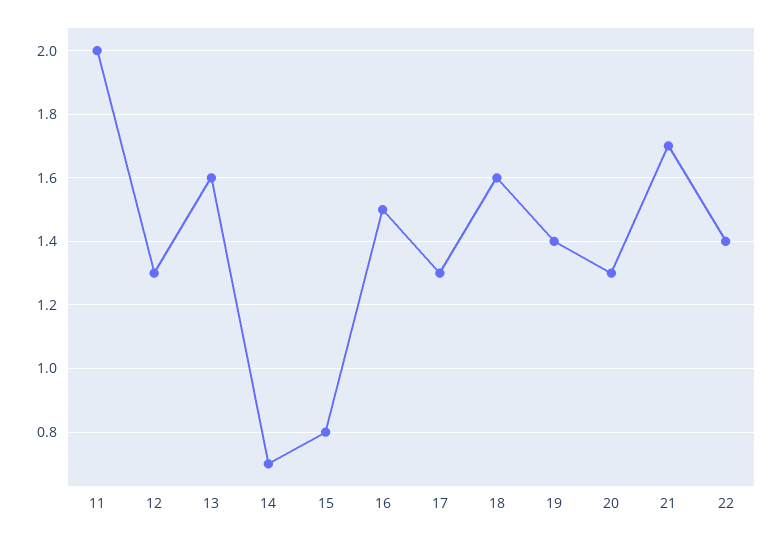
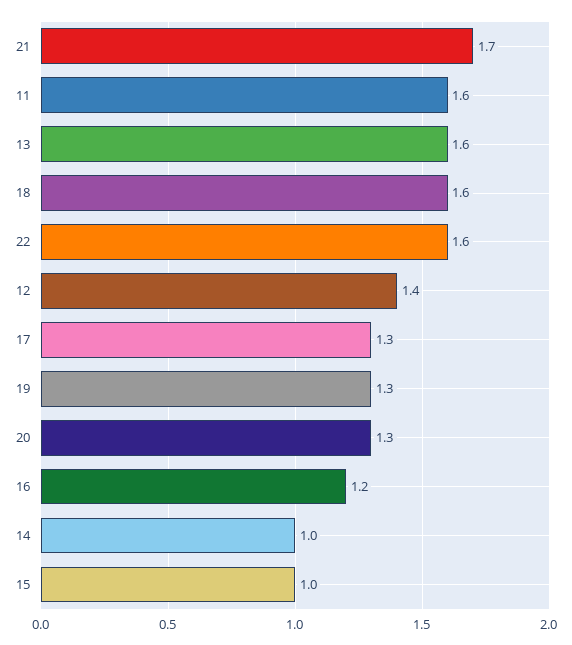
  {
-   "11": 2,
+   "11": 1.6,
-   "12": 1.3,
+   "12": 1.4,
    "13": 1.6,
-   "14": 0.7,
+   "14": 1,
-   "15": 0.8,
+   "15": 1,
-   "16": 1.5,
+   "16": 1.2,
    "17": 1.3,
    "18": 1.6,
-   "19": 1.4,
+   "19": 1.3,
    "20": 1.3,
    "21": 1.7,
-   "22": 1.4
+   "22": 1.6
  }

